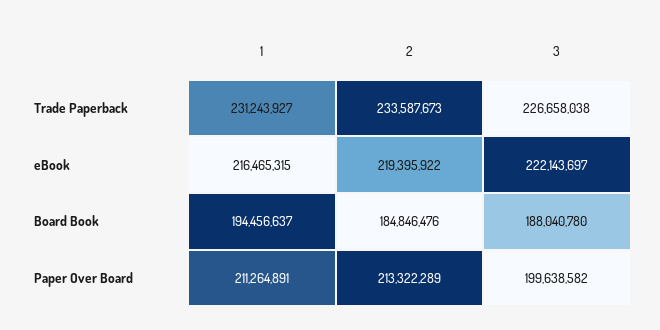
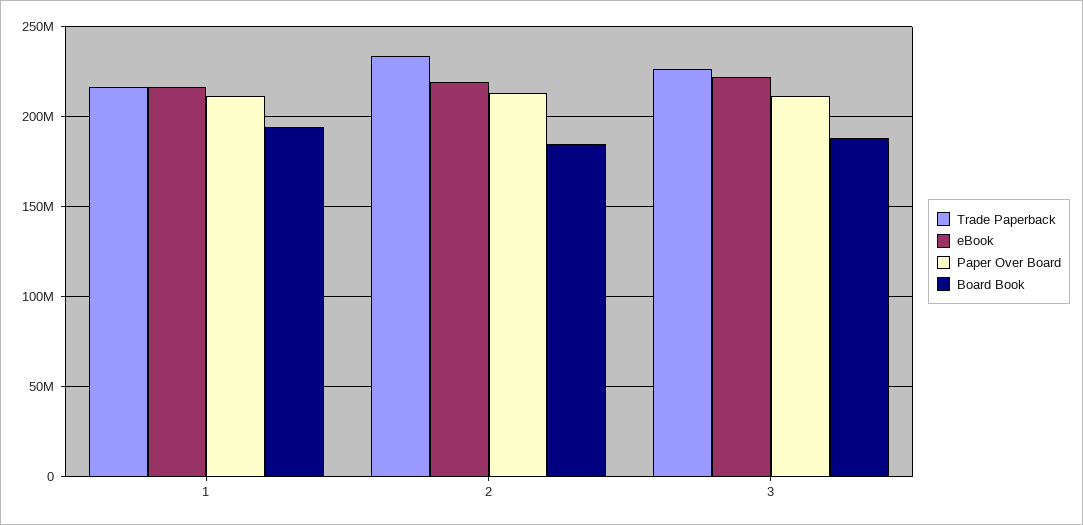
  {
    "Trade Paperback": {
-     "1": 231243927,
+     "1": 215000000,
      "2": 233587673,
      "3": 226658038
    },
    "eBook": {
      "1": 216465315,
      "2": 219395922,
      "3": 222143697
    },
    "Board Book": {
      "1": 194456637,
      "2": 184846476,
      "3": 188040780
    },
    "Paper Over Board": {
      "1": 211264891,
      "2": 213322289,
-     "3": 199638582
+     "3": 210000000
    }
  }

